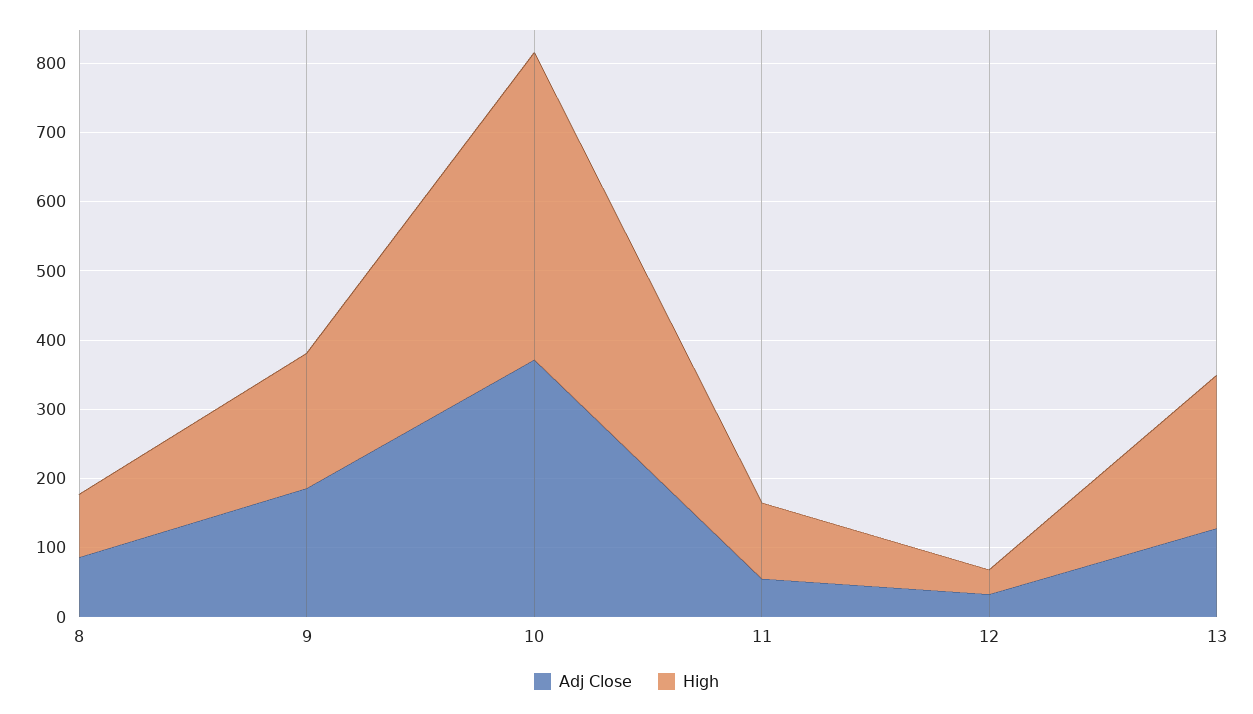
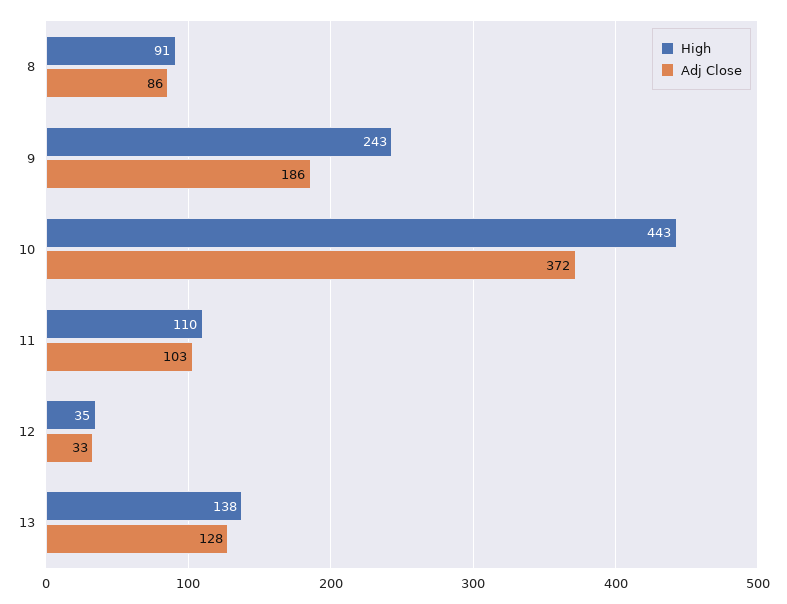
  {
    "Adj Close": {
      "8": 86,
      "9": 186,
      "10": 372,
-     "11": 60,
+     "11": 103,
      "12": 33,
      "13": 128
    },
    "High": {
      "8": 91,
-     "9": 200,
+     "9": 243,
      "10": 443,
      "11": 110,
      "12": 35,
-     "13": 220
+     "13": 138
    }
  }

